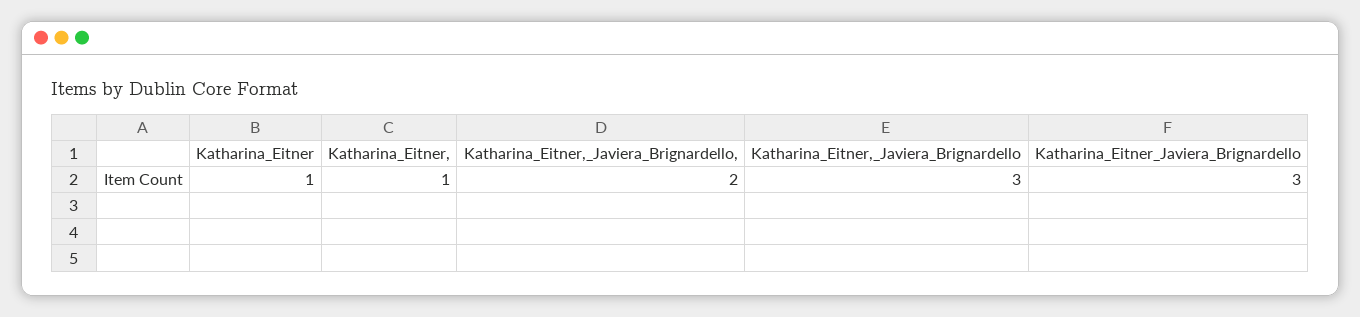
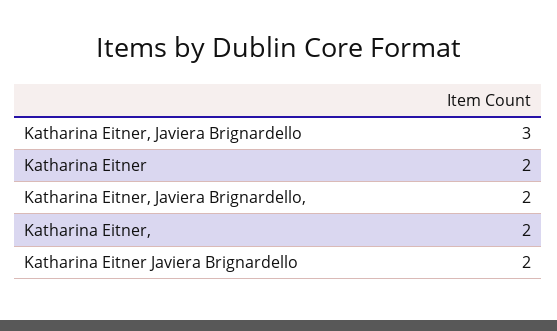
  {
-   "Katharina_Eitner": 1,
+   "Katharina_Eitner": 2,
-   "Katharina_Eitner,": 1,
+   "Katharina_Eitner,": 2,
    "Katharina_Eitner,_Javiera_Brignardello,": 2,
    "Katharina_Eitner,_Javiera_Brignardello": 3,
-   "Katharina_Eitner_Javiera_Brignardello": 3
+   "Katharina_Eitner_Javiera_Brignardello": 2
  }

